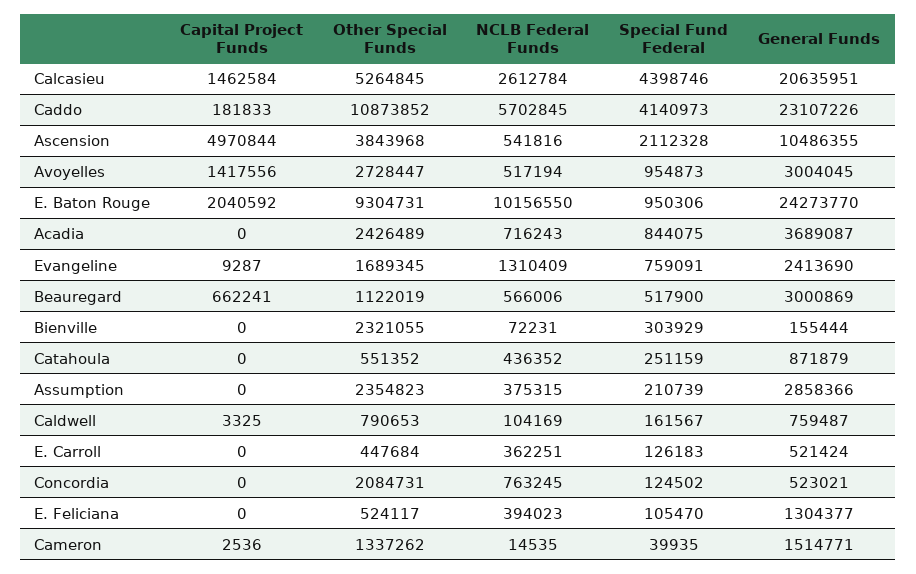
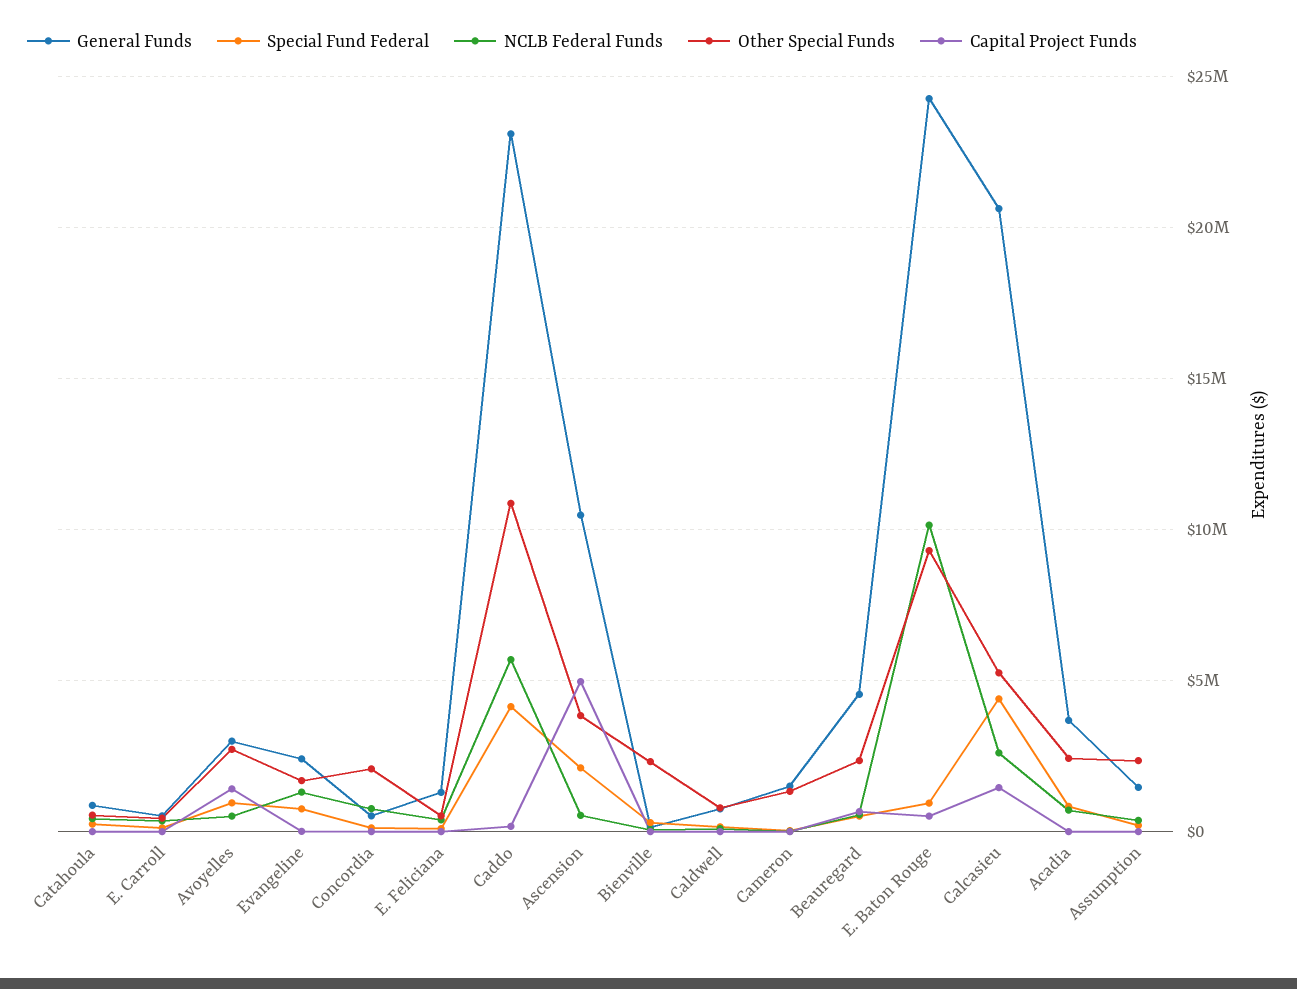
  {
    "Capital Project Funds": {
      "Calcasieu": 1462584,
      "Caddo": 181833,
      "Ascension": 4970844,
      "Avoyelles": 1417556,
-     "E. Baton Rouge": 2040592,
+     "E. Baton Rouge": 500000,
      "Acadia": 0,
      "Evangeline": 9287,
      "Beauregard": 662241,
      "Bienville": 0,
      "Catahoula": 0,
      "Assumption": 0,
      "Caldwell": 3325,
      "E. Carroll": 0,
      "Concordia": 0,
      "E. Feliciana": 0,
      "Cameron": 2536
    },
    "Other Special Funds": {
      "Calcasieu": 5264845,
      "Caddo": 10873852,
      "Ascension": 3843968,
      "Avoyelles": 2728447,
      "E. Baton Rouge": 9304731,
      "Acadia": 2426489,
      "Evangeline": 1689345,
-     "Beauregard": 1122019,
+     "Beauregard": 2500000,
      "Bienville": 2321055,
      "Catahoula": 551352,
      "Assumption": 2354823,
      "Caldwell": 790653,
      "E. Carroll": 447684,
      "Concordia": 2084731,
      "E. Feliciana": 524117,
      "Cameron": 1337262
    },
    "NCLB Federal Funds": {
      "Calcasieu": 2612784,
      "Caddo": 5702845,
      "Ascension": 541816,
      "Avoyelles": 517194,
      "E. Baton Rouge": 10156550,
      "Acadia": 716243,
      "Evangeline": 1310409,
      "Beauregard": 566006,
      "Bienville": 72231,
      "Catahoula": 436352,
      "Assumption": 375315,
      "Caldwell": 104169,
      "E. Carroll": 362251,
      "Concordia": 763245,
      "E. Feliciana": 394023,
      "Cameron": 14535
    },
    "Special Fund Federal": {
      "Calcasieu": 4398746,
      "Caddo": 4140973,
      "Ascension": 2112328,
      "Avoyelles": 954873,
      "E. Baton Rouge": 950306,
      "Acadia": 844075,
      "Evangeline": 759091,
      "Beauregard": 517900,
      "Bienville": 303929,
      "Catahoula": 251159,
      "Assumption": 210739,
      "Caldwell": 161567,
      "E. Carroll": 126183,
      "Concordia": 124502,
      "E. Feliciana": 105470,
      "Cameron": 39935
    },
    "General Funds": {
      "Calcasieu": 20635951,
      "Caddo": 23107226,
      "Ascension": 10486355,
      "Avoyelles": 3004045,
      "E. Baton Rouge": 24273770,
      "Acadia": 3689087,
      "Evangeline": 2413690,
-     "Beauregard": 3000869,
+     "Beauregard": 4500000,
      "Bienville": 155444,
      "Catahoula": 871879,
-     "Assumption": 2858366,
+     "Assumption": 1500000,
      "Caldwell": 759487,
      "E. Carroll": 521424,
      "Concordia": 523021,
      "E. Feliciana": 1304377,
      "Cameron": 1514771
    }
  }

